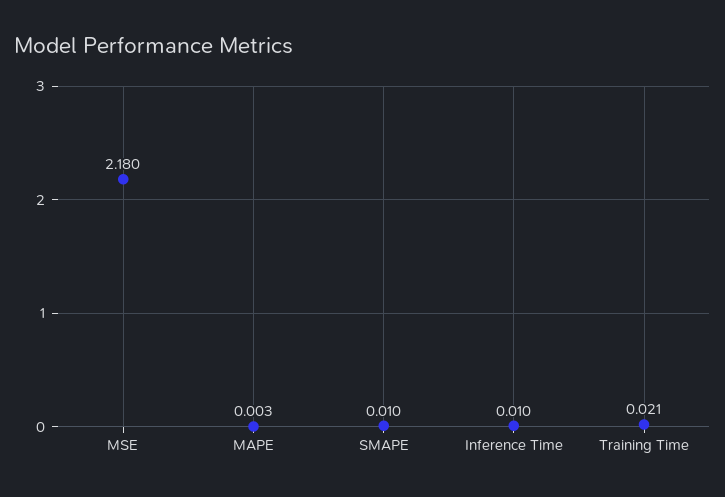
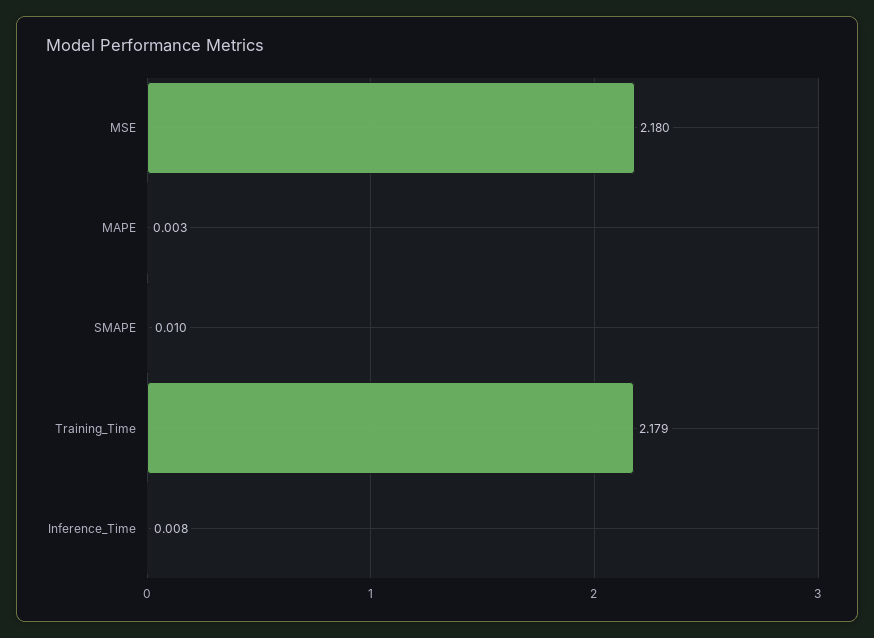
  {
    "MSE": 2.18,
    "MAPE": 0.003,
    "SMAPE": 0.01,
-   "Inference Time": 0.01,
+   "Inference Time": 0.008,
-   "Training Time": 0.021
+   "Training Time": 2.179
  }

